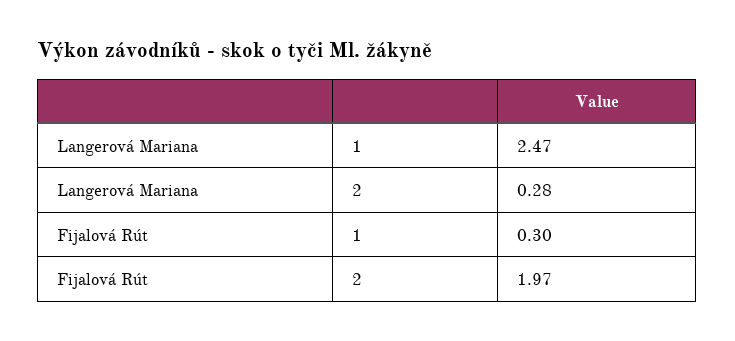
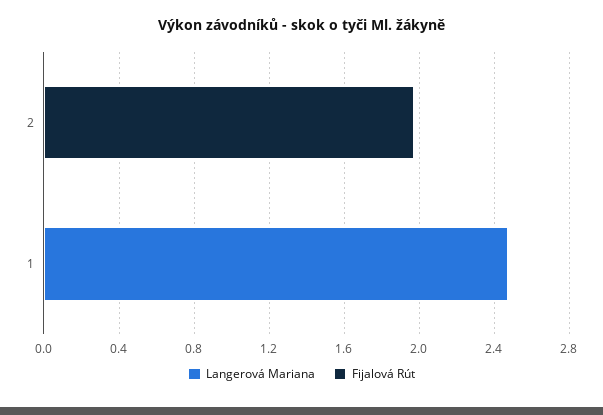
  {
    "Langerová Mariana": {
      "1": 2.47,
-     "2": 0.28
+     "2": 0
    },
    "Fijalová Rút": {
-     "1": 0.3,
+     "1": 0,
      "2": 1.97
    }
  }

